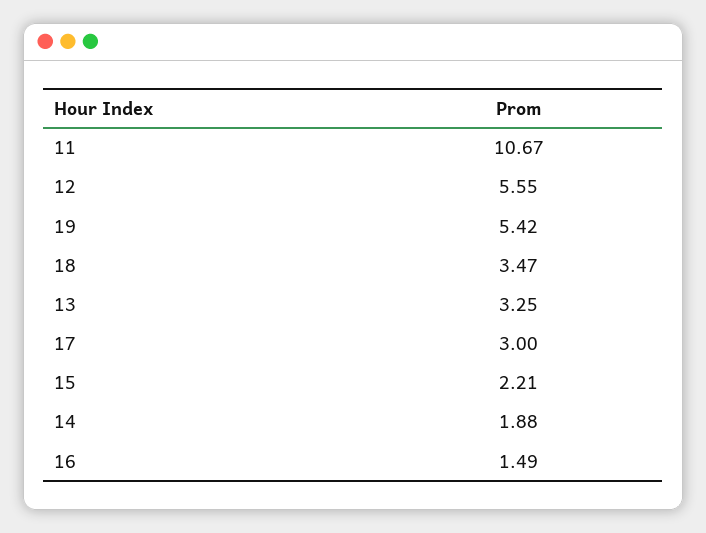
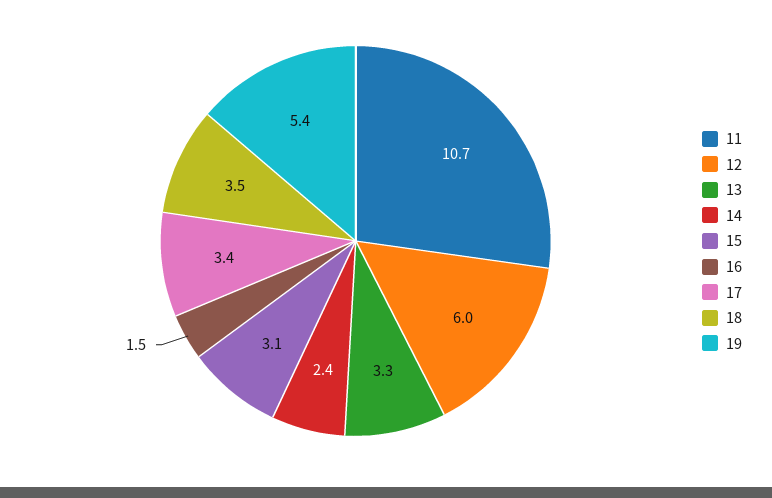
  {
    "11": 10.67,
-   "12": 5.55,
+   "12": 6,
    "19": 5.42,
    "18": 3.47,
    "13": 3.25,
-   "17": 3,
+   "17": 3.4,
-   "15": 2.21,
+   "15": 3.1,
-   "14": 1.88,
+   "14": 2.4,
    "16": 1.49
  }

